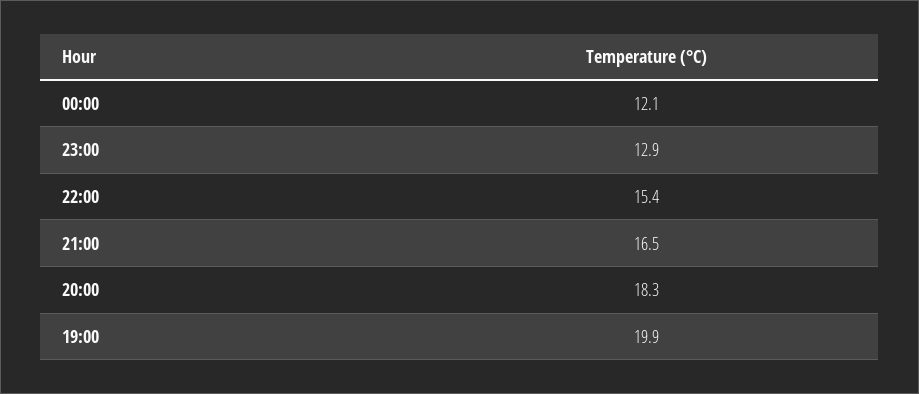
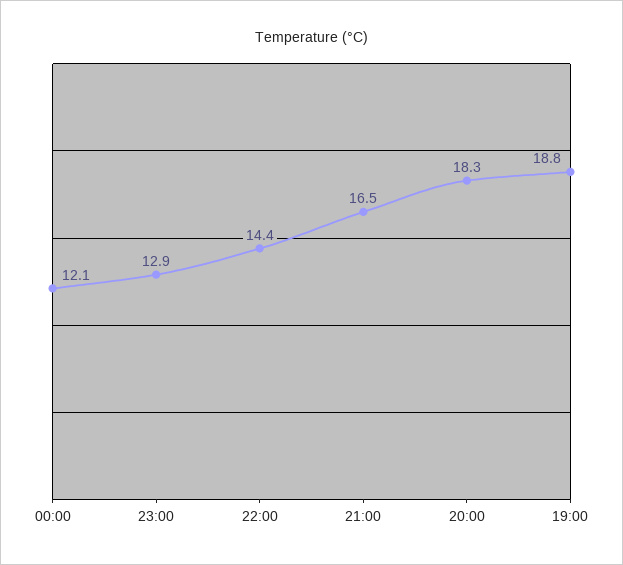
  {
    "00:00": 12.1,
    "23:00": 12.9,
-   "22:00": 15.4,
+   "22:00": 14.4,
    "21:00": 16.5,
    "20:00": 18.3,
-   "19:00": 19.9
+   "19:00": 18.8
  }

